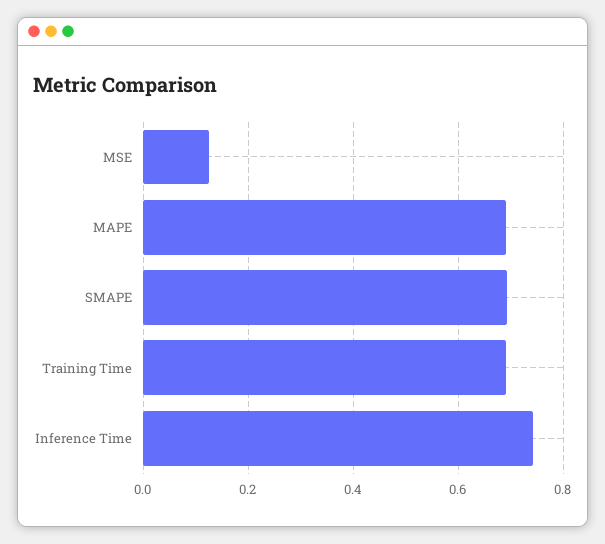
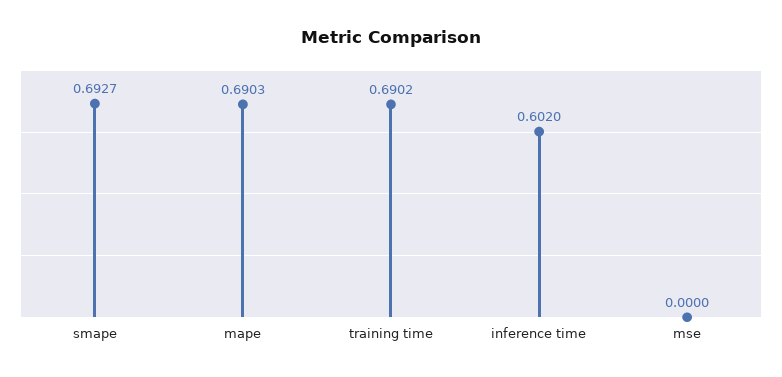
  {
-   "MSE": 0.12,
+   "MSE": 0,
    "MAPE": 0.6903,
    "SMAPE": 0.6927,
    "Training Time": 0.6902,
-   "Inference Time": 0.74
+   "Inference Time": 0.602
  }

